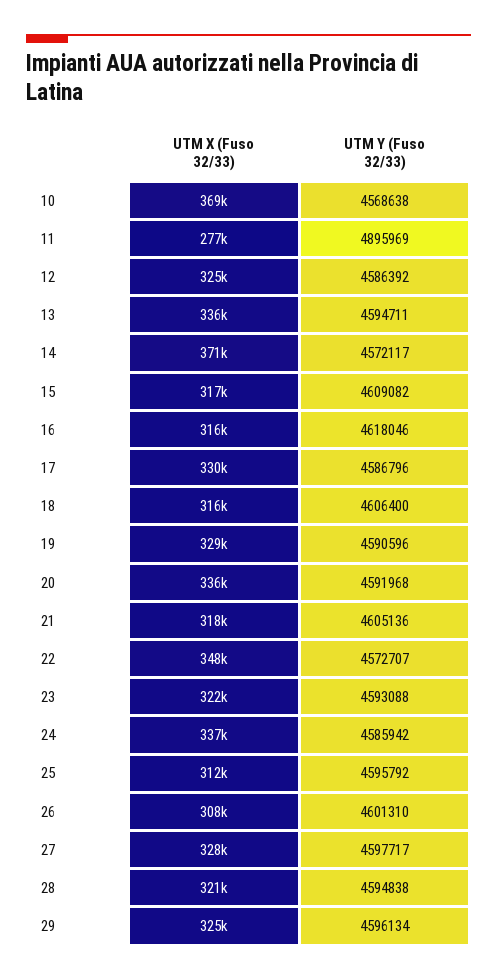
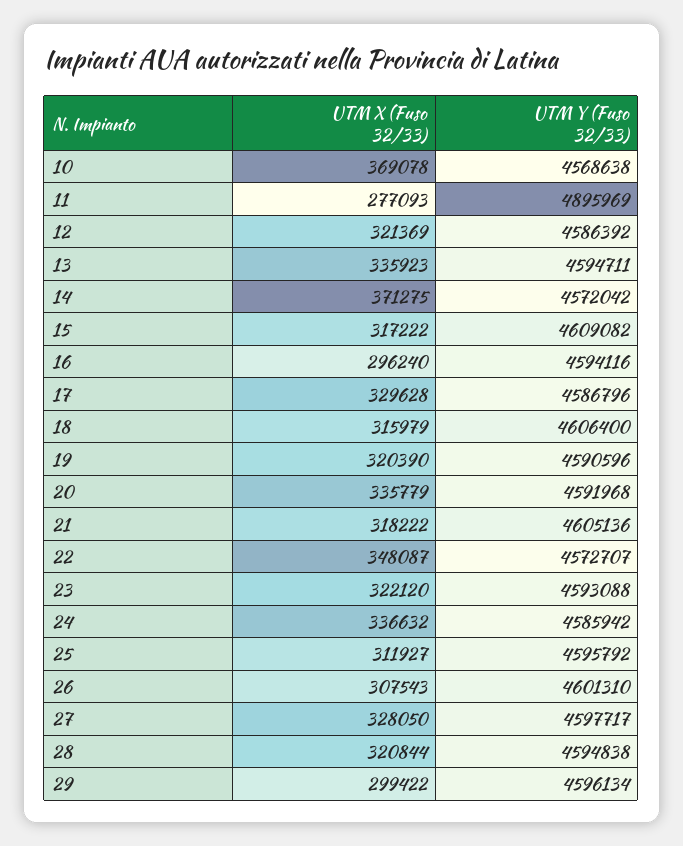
  {
    "UTM X (Fuso 32/33)": {
      "10": 369078,
      "11": 277093,
-     "12": 325000,
+     "12": 321369,
      "13": 335923,
      "14": 371275,
      "15": 317222,
-     "16": 316000,
+     "16": 296240,
      "17": 329628,
      "18": 315979,
-     "19": 329000,
+     "19": 320390,
      "20": 335779,
      "21": 318222,
      "22": 348087,
      "23": 322120,
      "24": 336632,
      "25": 311927,
      "26": 307543,
      "27": 328050,
      "28": 320844,
-     "29": 325000
+     "29": 299422
    },
    "UTM Y (Fuso 32/33)": {
      "10": 4568638,
      "11": 4895969,
      "12": 4586392,
      "13": 4594711,
-     "14": 4572117,
+     "14": 4572042,
      "15": 4609082,
-     "16": 4618046,
+     "16": 4594116,
      "17": 4586796,
      "18": 4606400,
      "19": 4590596,
      "20": 4591968,
      "21": 4605136,
      "22": 4572707,
      "23": 4593088,
      "24": 4585942,
      "25": 4595792,
      "26": 4601310,
      "27": 4597717,
      "28": 4594838,
      "29": 4596134
    }
  }

